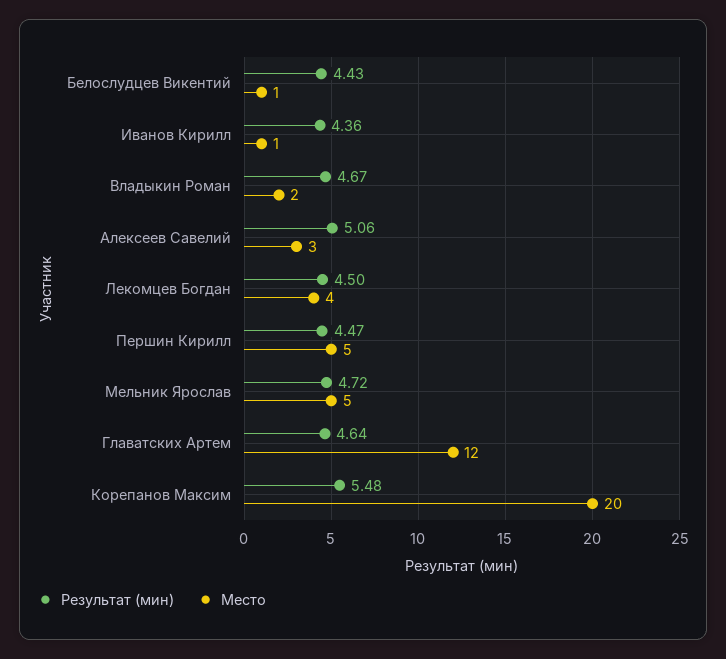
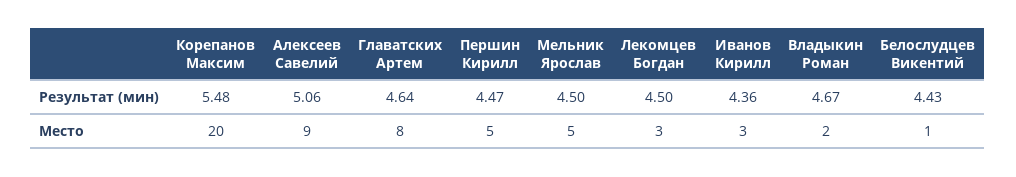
  {
    "Результат (мин)": {
      "Белослудцев Викентий": 4.43,
      "Иванов Кирилл": 4.36,
      "Владыкин Роман": 4.67,
      "Алексеев Савелий": 5.06,
      "Лекомцев Богдан": 4.5,
      "Першин Кирилл": 4.47,
-     "Мельник Ярослав": 4.72,
+     "Мельник Ярослав": 4.5,
      "Главатских Артем": 4.64,
      "Корепанов Максим": 5.48
    },
    "Место": {
      "Белослудцев Викентий": 1,
-     "Иванов Кирилл": 1,
+     "Иванов Кирилл": 3,
      "Владыкин Роман": 2,
-     "Алексеев Савелий": 3,
+     "Алексеев Савелий": 9,
-     "Лекомцев Богдан": 4,
+     "Лекомцев Богдан": 3,
      "Першин Кирилл": 5,
      "Мельник Ярослав": 5,
-     "Главатских Артем": 12,
+     "Главатских Артем": 8,
      "Корепанов Максим": 20
    }
  }

